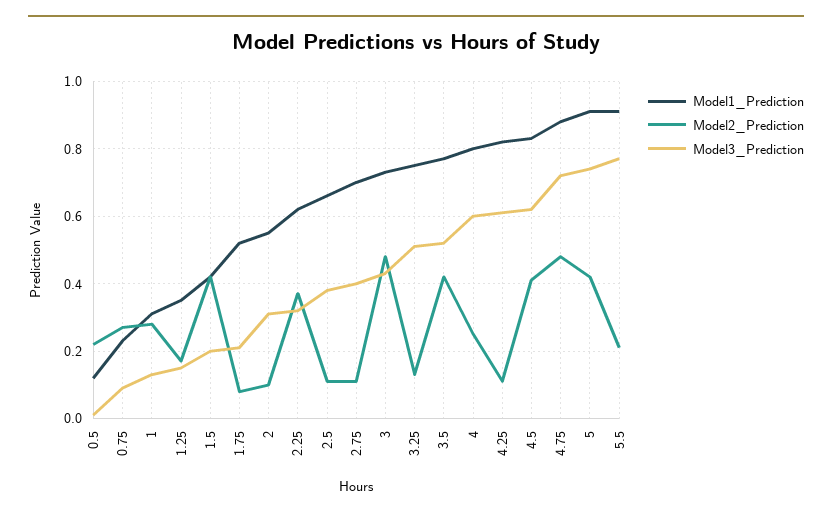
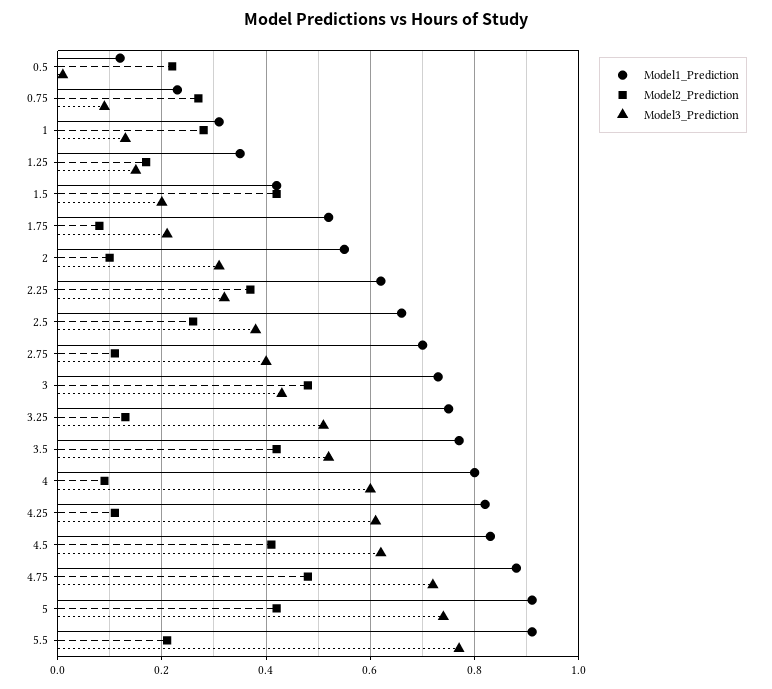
  {
    "Model1_Prediction": {
      "0.5": 0.1,
      "0.75": 0.25,
      "1": 0.3,
      "1.25": 0.35,
      "1.5": 0.4,
      "1.75": 0.5,
      "2": 0.55,
      "2.25": 0.6,
      "2.5": 0.65,
      "2.75": 0.7,
      "3": 0.75,
      "3.25": 0.75,
      "3.5": 0.75,
      "4": 0.8,
      "4.25": 0.8,
      "4.5": 0.85,
      "4.75": 0.9,
      "5": 0.9,
      "5.5": 0.9
    },
    "Model2_Prediction": {
      "0.5": 0.2,
      "0.75": 0.25,
      "1": 0.3,
      "1.25": 0.15,
      "1.5": 0.4,
      "1.75": 0.1,
      "2": 0.1,
      "2.25": 0.35,
-     "2.5": 0.1,
+     "2.5": 0.25,
      "2.75": 0.1,
      "3": 0.5,
      "3.25": 0.15,
      "3.5": 0.4,
-     "4": 0.25,
+     "4": 0.1,
      "4.25": 0.1,
      "4.5": 0.4,
      "4.75": 0.5,
      "5": 0.4,
      "5.5": 0.2
    },
    "Model3_Prediction": {
      "0.5": 0,
      "0.75": 0.1,
      "1": 0.15,
      "1.25": 0.15,
      "1.5": 0.2,
      "1.75": 0.2,
      "2": 0.3,
      "2.25": 0.3,
      "2.5": 0.4,
      "2.75": 0.4,
      "3": 0.45,
      "3.25": 0.5,
      "3.5": 0.5,
      "4": 0.6,
      "4.25": 0.6,
      "4.5": 0.6,
      "4.75": 0.7,
      "5": 0.75,
      "5.5": 0.75
    }
  }

